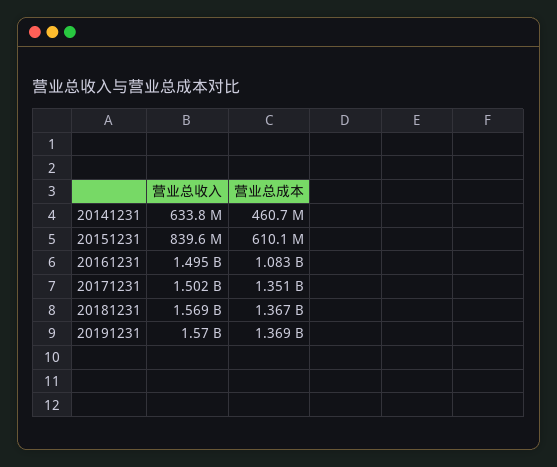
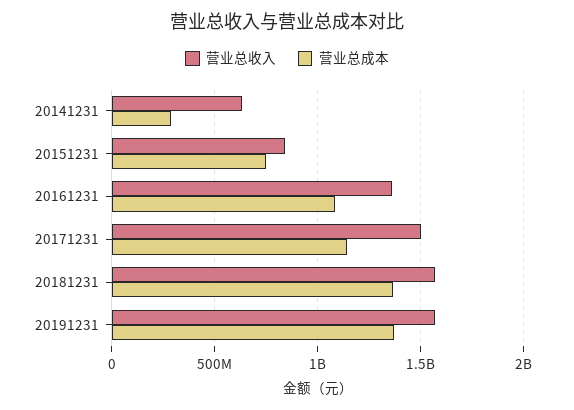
  {
    "营业总收入": {
      "20141231": 633800000,
      "20151231": 839600000,
-     "20161231": 1495000000,
+     "20161231": 1350000000,
      "20171231": 1502000000,
      "20181231": 1569000000,
      "20191231": 1570000000
    },
    "营业总成本": {
-     "20141231": 460700000,
+     "20141231": 300000000,
-     "20151231": 610100000,
+     "20151231": 750000000,
      "20161231": 1083000000,
-     "20171231": 1351000000,
+     "20171231": 1150000000,
      "20181231": 1367000000,
      "20191231": 1369000000
    }
  }

